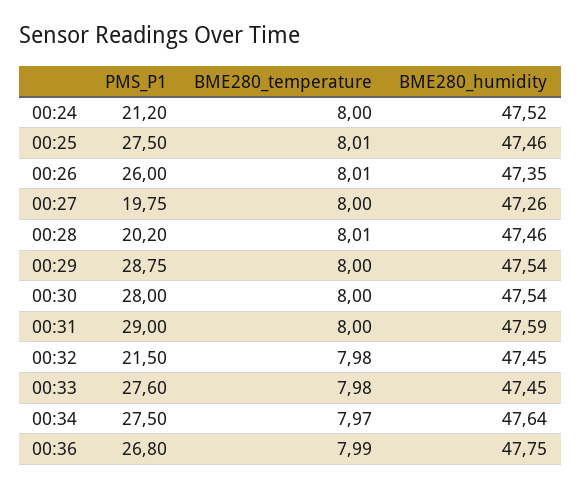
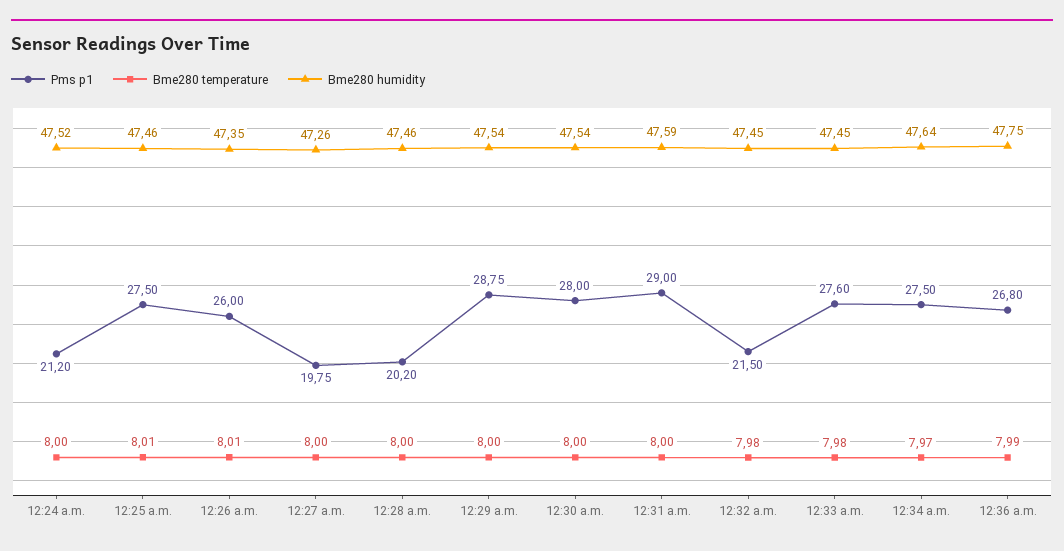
  {
    "PMS_P1": {
      "00:24": 21.2,
      "00:25": 27.5,
      "00:26": 26,
      "00:27": 19.75,
      "00:28": 20.2,
      "00:29": 28.75,
      "00:30": 28,
      "00:31": 29,
      "00:32": 21.5,
      "00:33": 27.6,
      "00:34": 27.5,
      "00:36": 26.8
    },
    "BME280_temperature": {
      "00:24": 8,
      "00:25": 8.01,
      "00:26": 8.01,
      "00:27": 8,
-     "00:28": 8.01,
+     "00:28": 8,
      "00:29": 8,
      "00:30": 8,
      "00:31": 8,
      "00:32": 7.98,
      "00:33": 7.98,
      "00:34": 7.97,
      "00:36": 7.99
    },
    "BME280_humidity": {
      "00:24": 47.52,
      "00:25": 47.46,
      "00:26": 47.35,
      "00:27": 47.26,
      "00:28": 47.46,
      "00:29": 47.54,
      "00:30": 47.54,
      "00:31": 47.59,
      "00:32": 47.45,
      "00:33": 47.45,
      "00:34": 47.64,
      "00:36": 47.75
    }
  }

